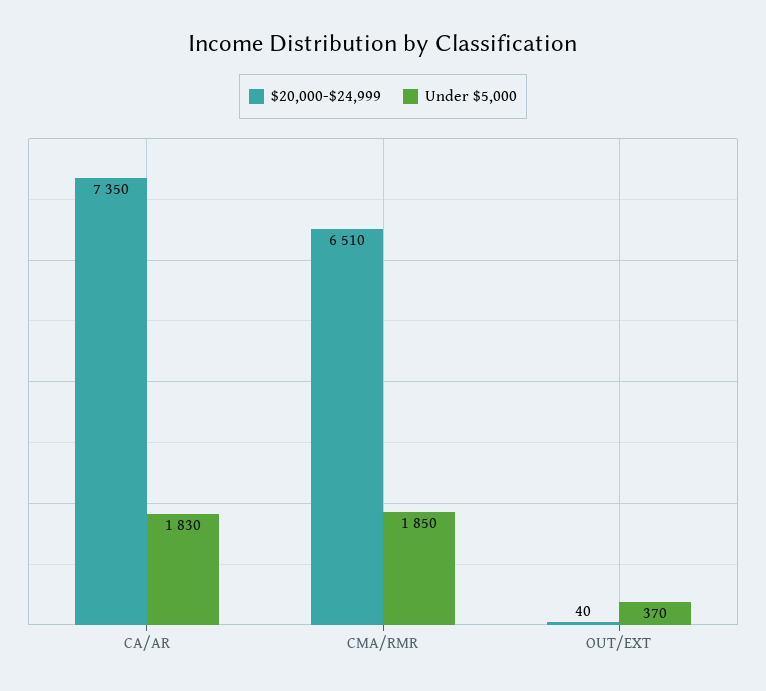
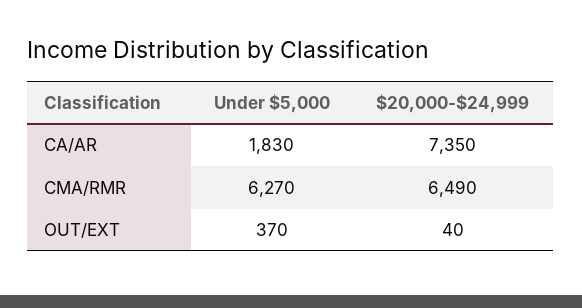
  {
    "$20,000-$24,999": {
      "CA/AR": 7350,
-     "CMA/RMR": 6510,
+     "CMA/RMR": 6490,
      "OUT/EXT": 40
    },
    "Under $5,000": {
      "CA/AR": 1830,
-     "CMA/RMR": 1850,
+     "CMA/RMR": 6270,
      "OUT/EXT": 370
    }
  }

